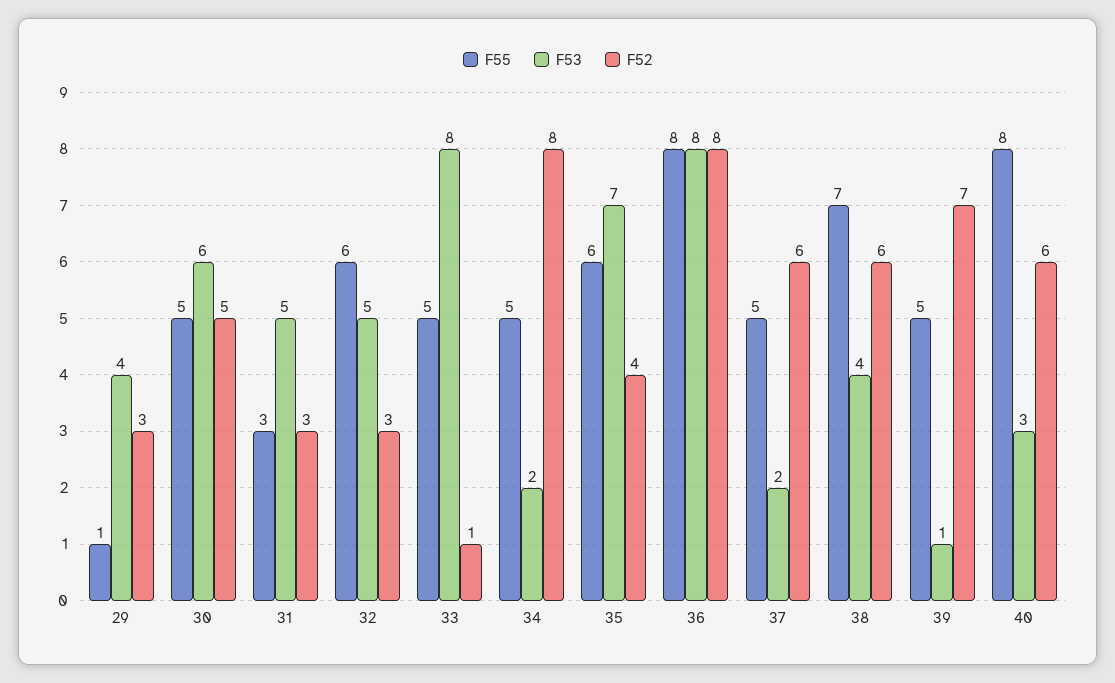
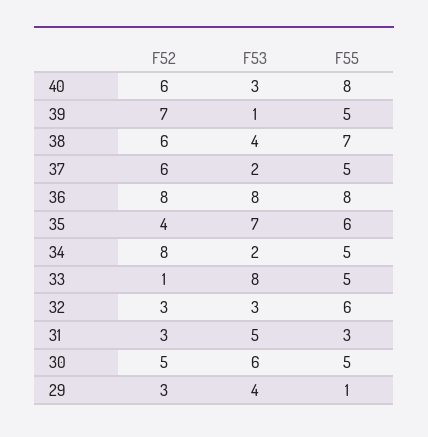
  {
    "F55": {
      "29": 1,
      "30": 5,
      "31": 3,
      "32": 6,
      "33": 5,
      "34": 5,
      "35": 6,
      "36": 8,
      "37": 5,
      "38": 7,
      "39": 5,
      "40": 8
    },
    "F53": {
      "29": 4,
      "30": 6,
      "31": 5,
-     "32": 5,
+     "32": 3,
      "33": 8,
      "34": 2,
      "35": 7,
      "36": 8,
      "37": 2,
      "38": 4,
      "39": 1,
      "40": 3
    },
    "F52": {
      "29": 3,
      "30": 5,
      "31": 3,
      "32": 3,
      "33": 1,
      "34": 8,
      "35": 4,
      "36": 8,
      "37": 6,
      "38": 6,
      "39": 7,
      "40": 6
    }
  }

